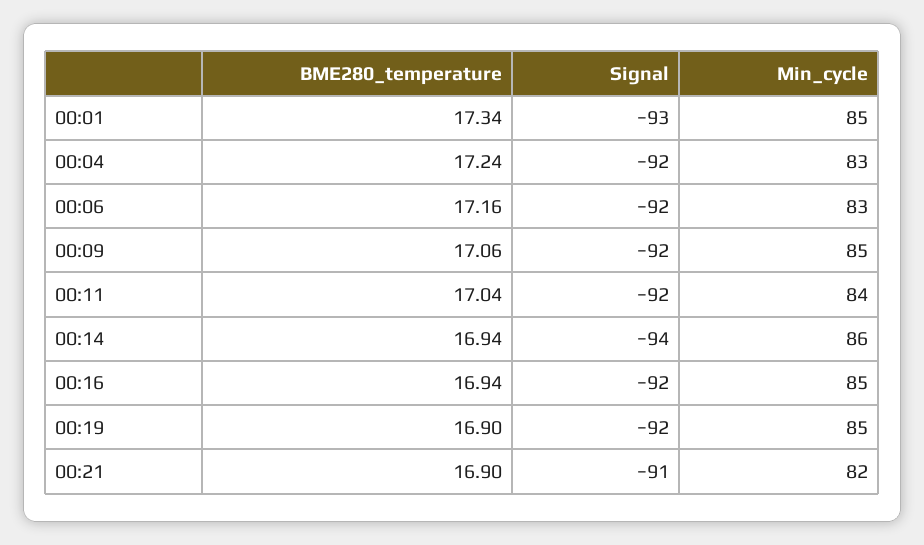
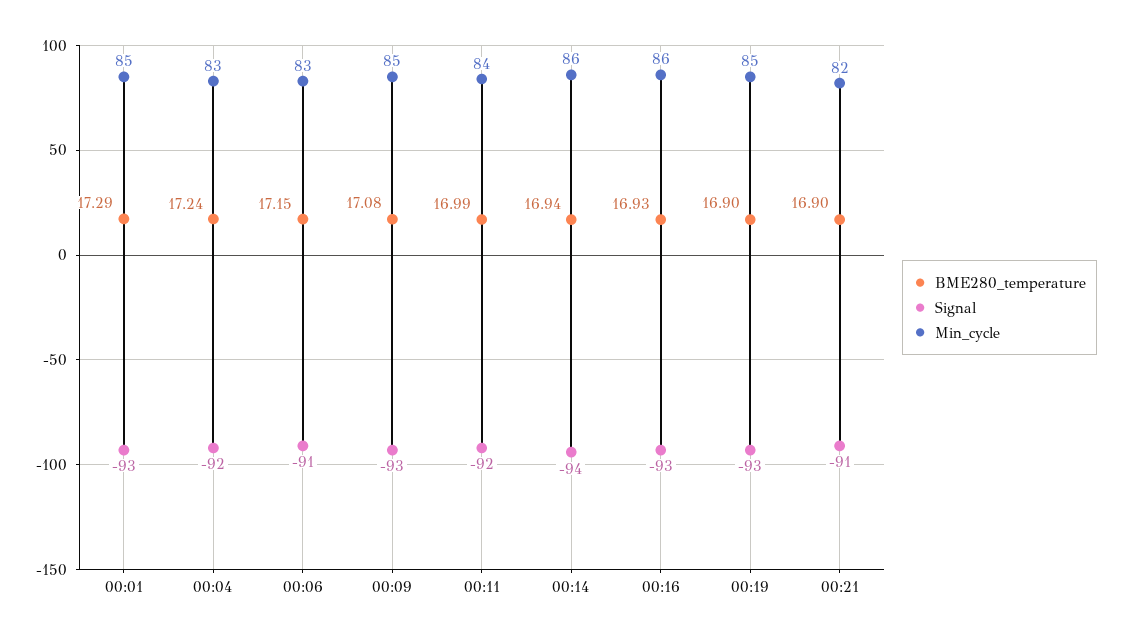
  {
    "BME280_temperature": {
-     "00:01": 17.34,
+     "00:01": 17.29,
      "00:04": 17.24,
-     "00:06": 17.16,
+     "00:06": 17.15,
-     "00:09": 17.06,
+     "00:09": 17.08,
-     "00:11": 17.04,
+     "00:11": 16.99,
      "00:14": 16.94,
-     "00:16": 16.94,
+     "00:16": 16.93,
      "00:19": 16.9,
      "00:21": 16.9
    },
    "Signal": {
      "00:01": -93,
      "00:04": -92,
-     "00:06": -92,
+     "00:06": -91,
-     "00:09": -92,
+     "00:09": -93,
      "00:11": -92,
      "00:14": -94,
-     "00:16": -92,
+     "00:16": -93,
-     "00:19": -92,
+     "00:19": -93,
      "00:21": -91
    },
    "Min_cycle": {
      "00:01": 85,
      "00:04": 83,
      "00:06": 83,
      "00:09": 85,
      "00:11": 84,
      "00:14": 86,
-     "00:16": 85,
+     "00:16": 86,
      "00:19": 85,
      "00:21": 82
    }
  }

